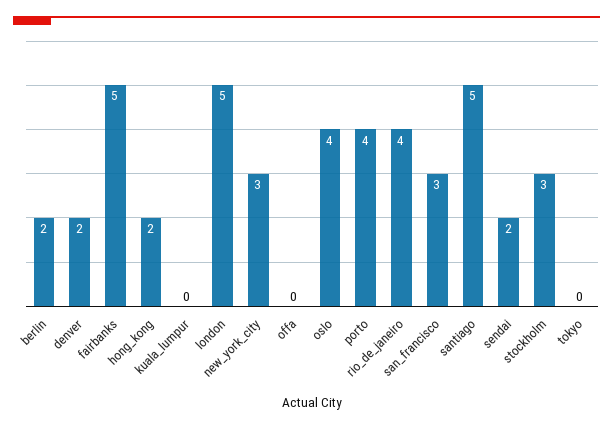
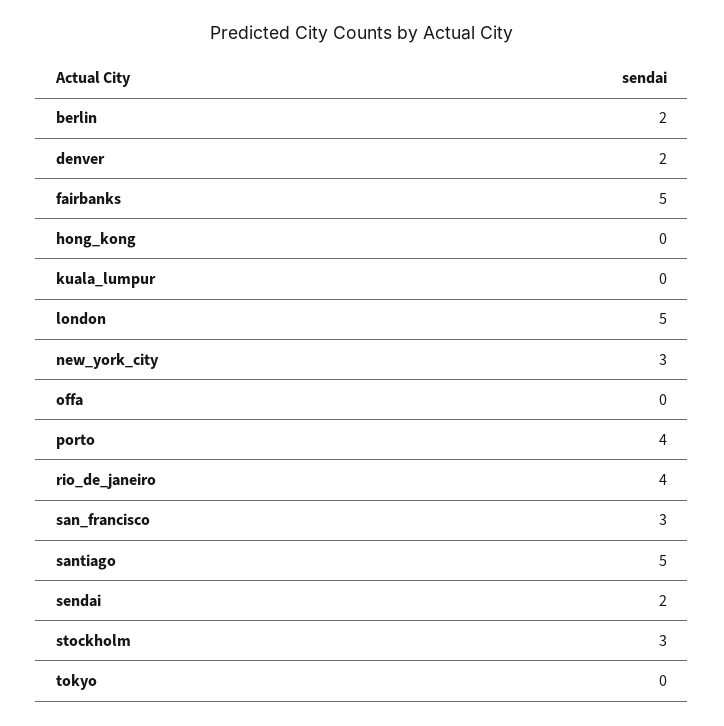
  {
    "berlin": 2,
    "denver": 2,
    "fairbanks": 5,
-   "hong_kong": 2,
+   "hong_kong": 0,
    "kuala_lumpur": 0,
    "london": 5,
    "new_york_city": 3,
    "offa": 0,
-   "oslo": 4,
    "porto": 4,
    "rio_de_janeiro": 4,
    "san_francisco": 3,
    "santiago": 5,
    "sendai": 2,
    "stockholm": 3,
    "tokyo": 0
  }

